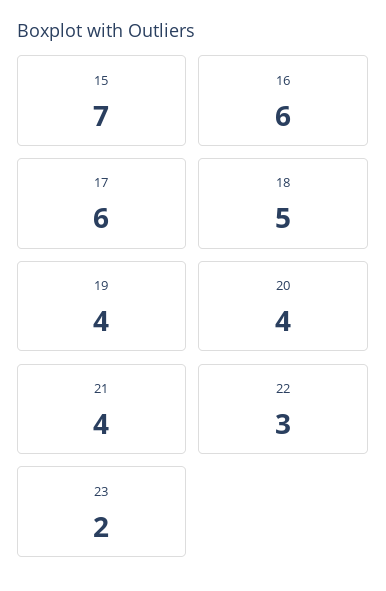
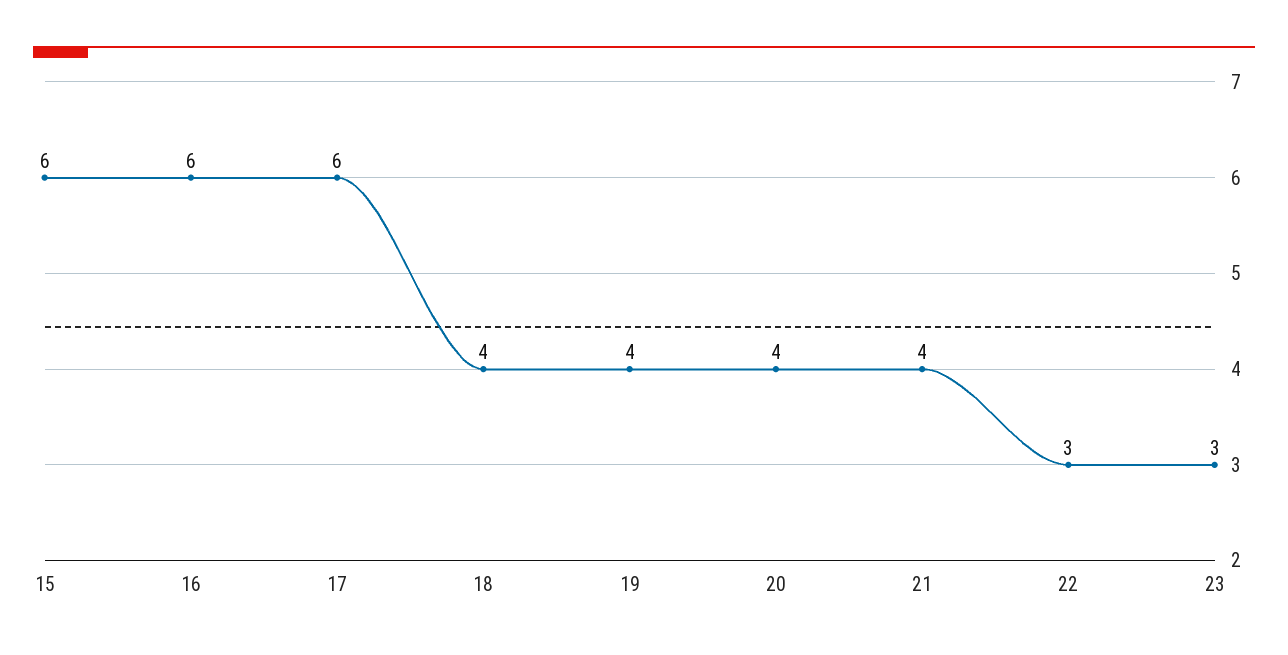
  {
-   "15": 7,
+   "15": 6,
    "16": 6,
    "17": 6,
-   "18": 5,
+   "18": 4,
    "19": 4,
    "20": 4,
    "21": 4,
    "22": 3,
-   "23": 2
+   "23": 3
  }

